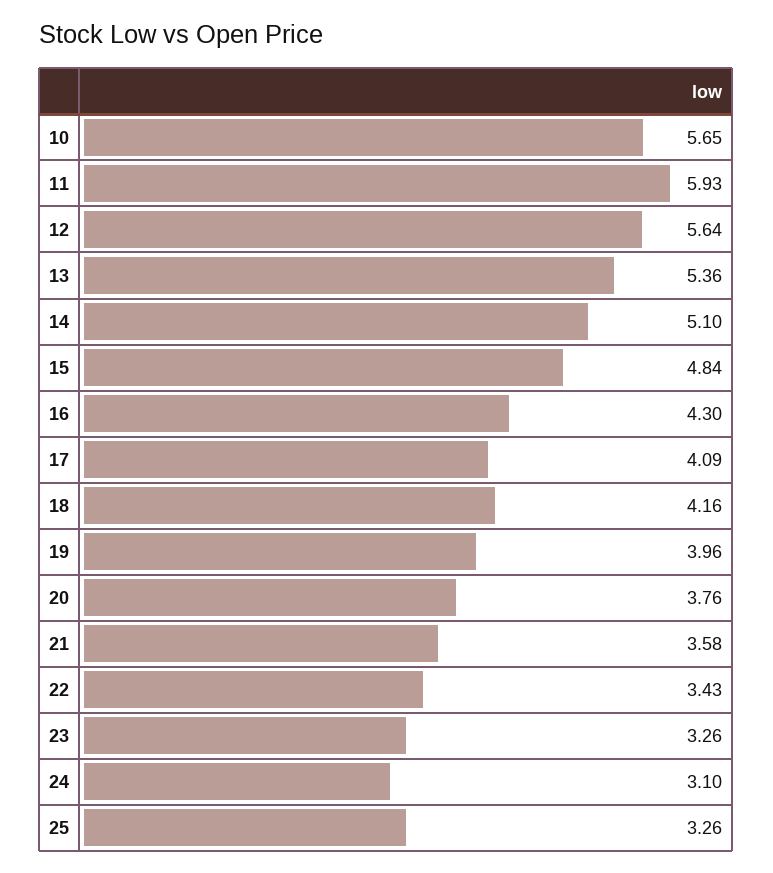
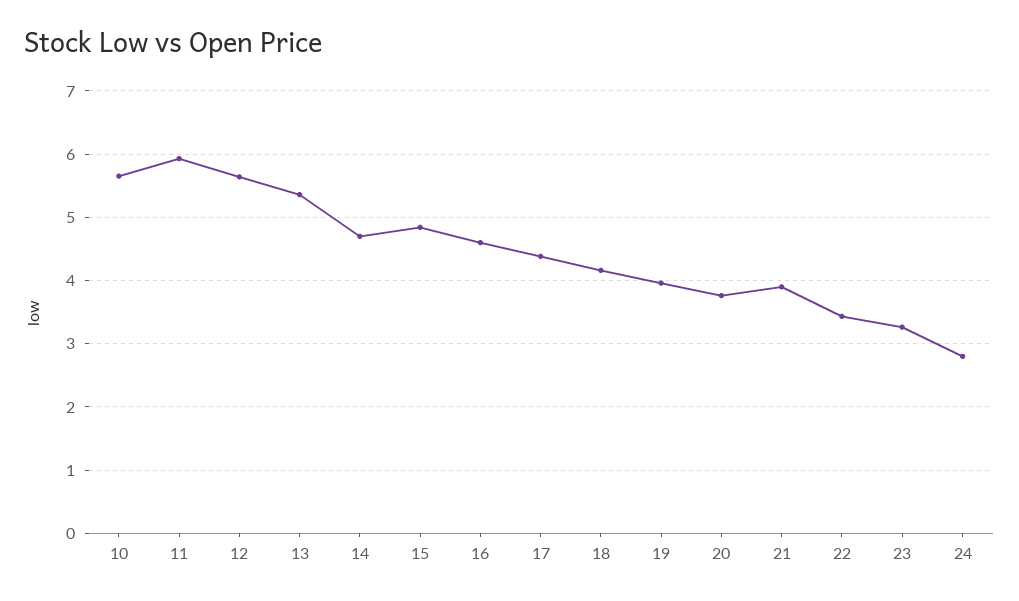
  {
    "10": 5.65,
    "11": 5.93,
    "12": 5.64,
    "13": 5.36,
-   "14": 5.1,
+   "14": 4.7,
    "15": 4.84,
-   "16": 4.3,
+   "16": 4.6,
-   "17": 4.09,
+   "17": 4.4,
    "18": 4.16,
    "19": 3.96,
    "20": 3.76,
-   "21": 3.58,
+   "21": 3.9,
    "22": 3.43,
    "23": 3.26,
-   "24": 3.1,
+   "24": 2.8
-   "25": 3.26
  }

